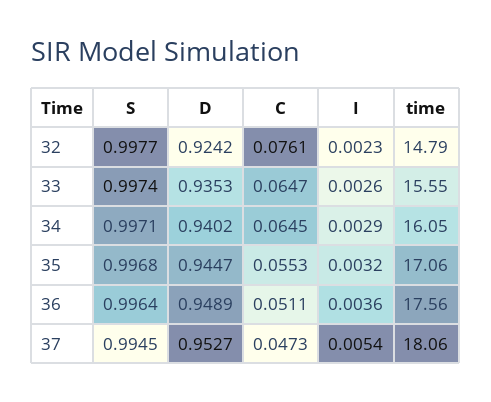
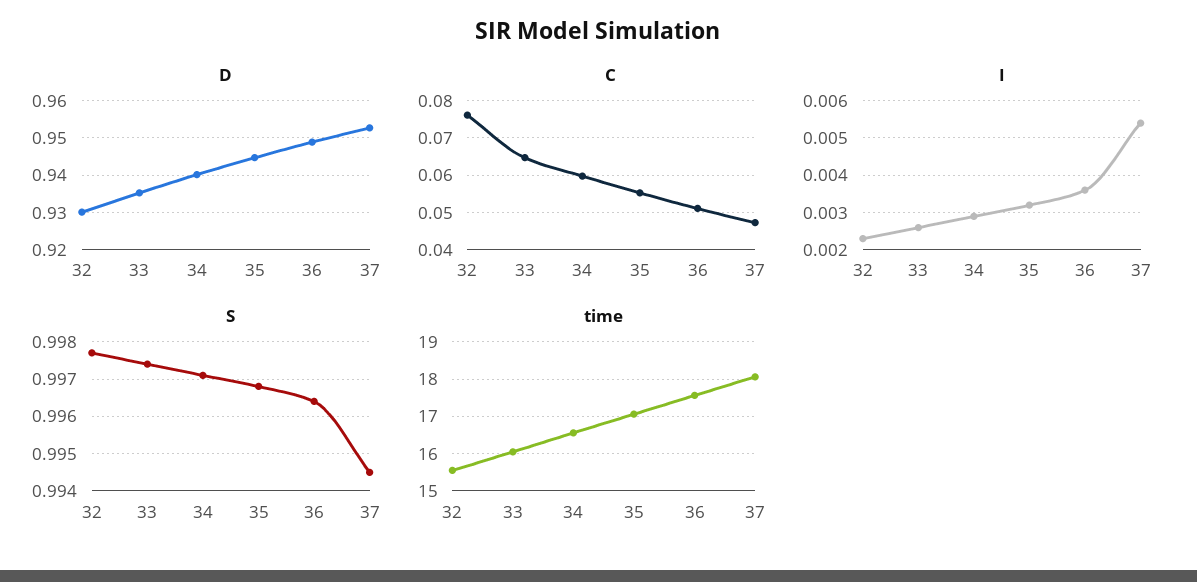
  {
    "S": {
      "32": 0.9977,
      "33": 0.9974,
      "34": 0.9971,
      "35": 0.9968,
      "36": 0.9964,
      "37": 0.9945
    },
    "D": {
-     "32": 0.9242,
+     "32": 0.93,
      "33": 0.9353,
      "34": 0.9402,
      "35": 0.9447,
      "36": 0.9489,
      "37": 0.9527
    },
    "C": {
      "32": 0.0761,
      "33": 0.0647,
-     "34": 0.0645,
+     "34": 0.06,
      "35": 0.0553,
      "36": 0.0511,
      "37": 0.0473
    },
    "I": {
      "32": 0.0023,
      "33": 0.0026,
      "34": 0.0029,
      "35": 0.0032,
      "36": 0.0036,
      "37": 0.0054
    },
    "time": {
-     "32": 14.79,
+     "32": 15.6,
-     "33": 15.55,
+     "33": 16,
-     "34": 16.05,
+     "34": 16.6,
      "35": 17.06,
      "36": 17.56,
      "37": 18.06
    }
  }

